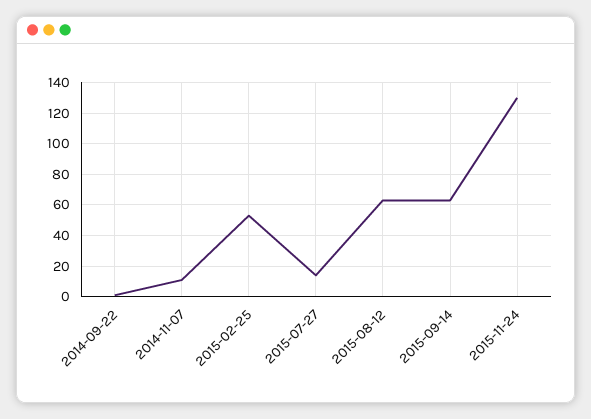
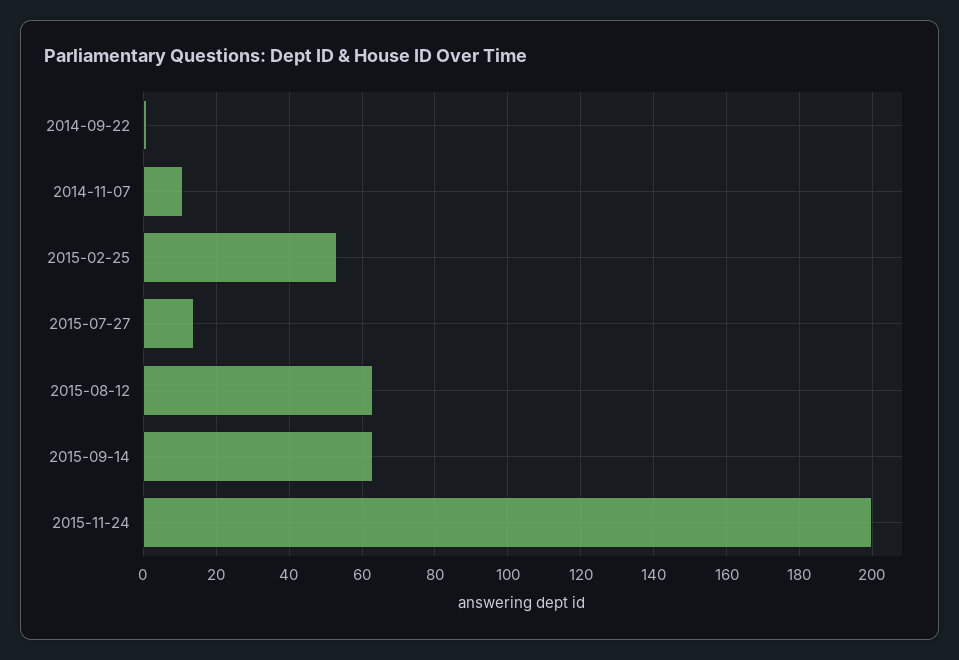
  {
    "2014-09-22": 0,
    "2014-11-07": 10,
    "2015-02-25": 55,
    "2015-07-27": 15,
    "2015-08-12": 65,
    "2015-09-14": 65,
-   "2015-11-24": 130
+   "2015-11-24": 200
  }

